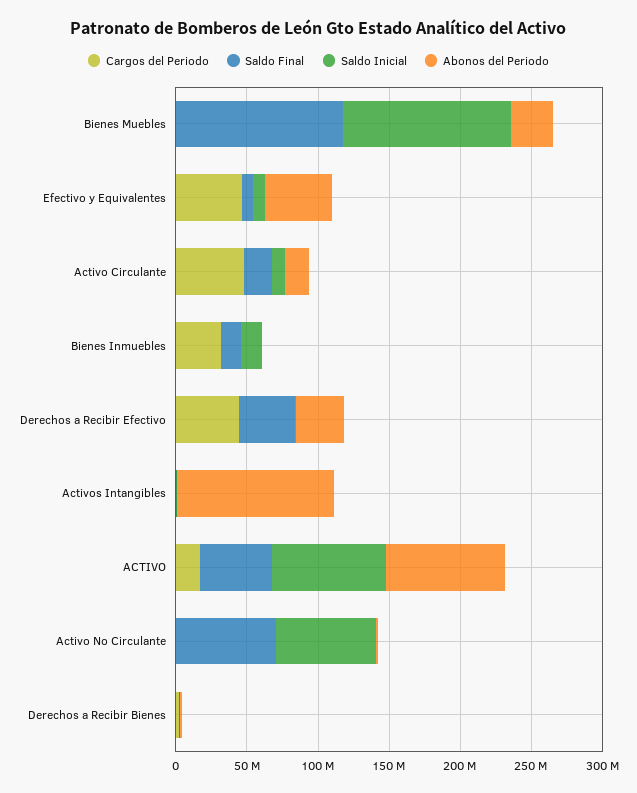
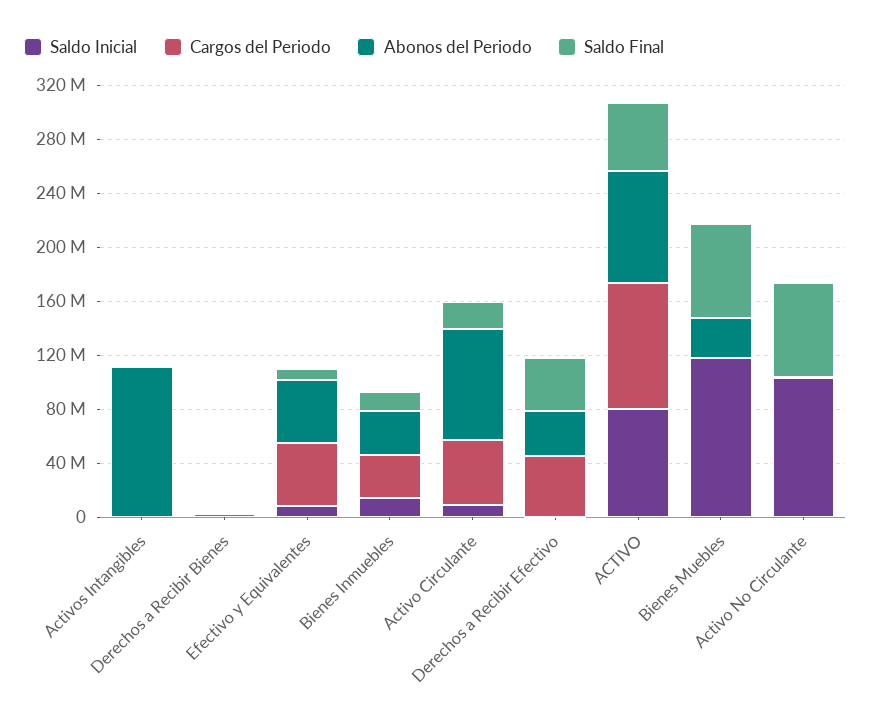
  {
    "Cargos del Periodo": {
      "Bienes Muebles": 0,
      "Efectivo y Equivalentes": 50000000,
      "Activo Circulante": 50000000,
      "Bienes Inmuebles": 30000000,
      "Derechos a Recibir Efectivo": 40000000,
      "Activos Intangibles": 0,
-     "ACTIVO": 20000000,
+     "ACTIVO": 90000000,
      "Activo No Circulante": 0,
      "Derechos a Recibir Bienes": 0
    },
    "Saldo Final": {
-     "Bienes Muebles": 120000000,
+     "Bienes Muebles": 70000000,
      "Efectivo y Equivalentes": 10000000,
      "Activo Circulante": 20000000,
      "Bienes Inmuebles": 10000000,
      "Derechos a Recibir Efectivo": 40000000,
      "Activos Intangibles": 0,
      "ACTIVO": 50000000,
      "Activo No Circulante": 70000000,
      "Derechos a Recibir Bienes": 0
    },
    "Saldo Inicial": {
      "Bienes Muebles": 120000000,
      "Efectivo y Equivalentes": 10000000,
      "Activo Circulante": 10000000,
      "Bienes Inmuebles": 10000000,
      "Derechos a Recibir Efectivo": 0,
      "Activos Intangibles": 0,
      "ACTIVO": 80000000,
-     "Activo No Circulante": 70000000,
+     "Activo No Circulante": 100000000,
      "Derechos a Recibir Bienes": 0
    },
    "Abonos del Periodo": {
      "Bienes Muebles": 30000000,
      "Efectivo y Equivalentes": 50000000,
-     "Activo Circulante": 20000000,
+     "Activo Circulante": 80000000,
-     "Bienes Inmuebles": 0,
+     "Bienes Inmuebles": 30000000,
      "Derechos a Recibir Efectivo": 30000000,
      "Activos Intangibles": 110000000,
      "ACTIVO": 80000000,
      "Activo No Circulante": 0,
      "Derechos a Recibir Bienes": 0
    }
  }

